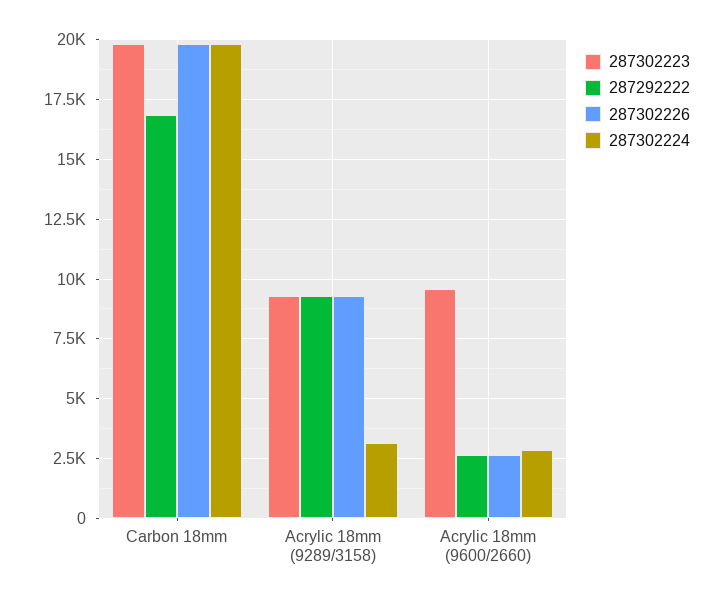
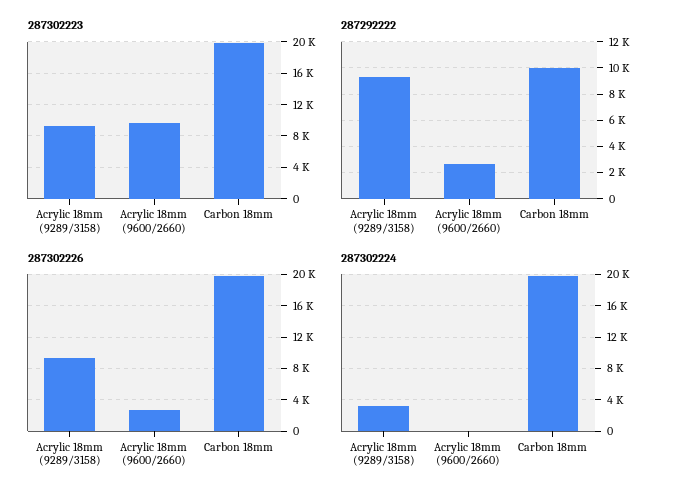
  {
    "287302223": {
      "Carbon 18mm": 20000,
      "Acrylic 18mm (9289/3158)": 9500,
      "Acrylic 18mm (9600/2660)": 9500
    },
    "287292222": {
-     "Carbon 18mm": 17000,
+     "Carbon 18mm": 10000,
      "Acrylic 18mm (9289/3158)": 9500,
      "Acrylic 18mm (9600/2660)": 2500
    },
    "287302226": {
      "Carbon 18mm": 20000,
      "Acrylic 18mm (9289/3158)": 9500,
      "Acrylic 18mm (9600/2660)": 2500
    },
    "287302224": {
      "Carbon 18mm": 20000,
      "Acrylic 18mm (9289/3158)": 3000,
-     "Acrylic 18mm (9600/2660)": 3000
+     "Acrylic 18mm (9600/2660)": 0
    }
  }

